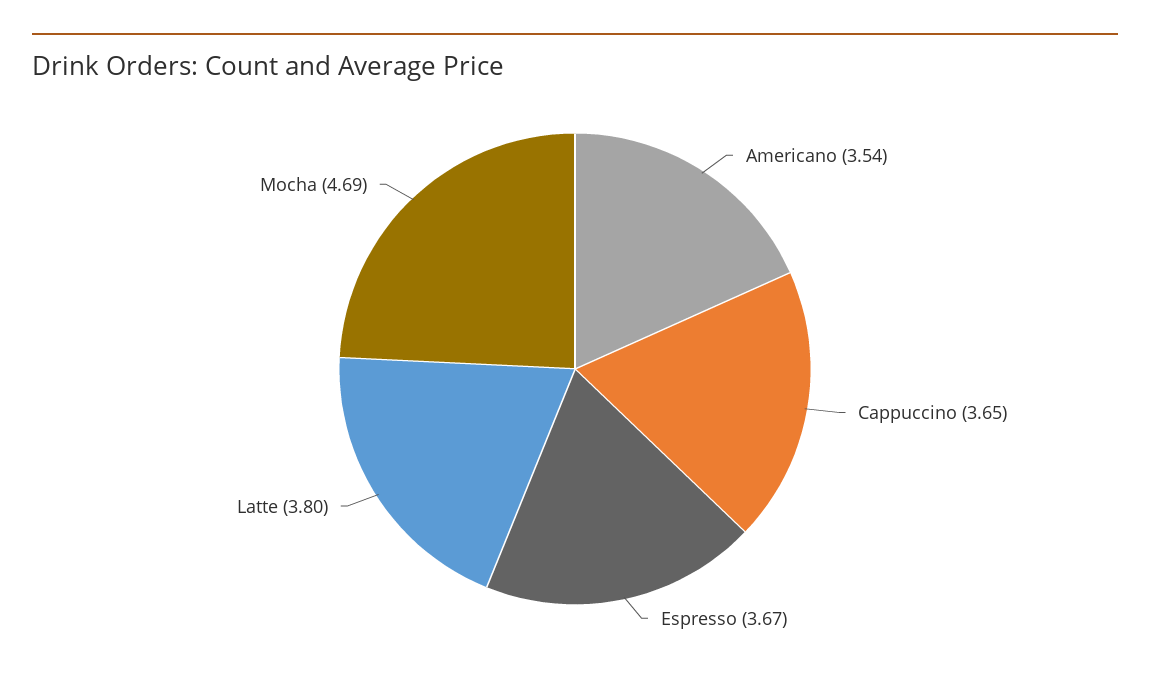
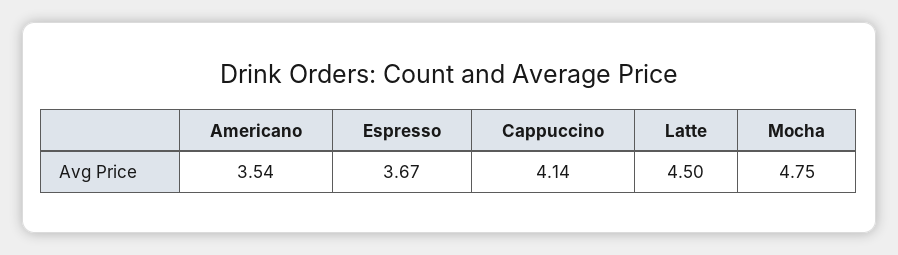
  {
    "Americano": 3.54,
-   "Cappuccino": 3.65,
+   "Cappuccino": 4.14,
    "Espresso": 3.67,
-   "Latte": 3.8,
+   "Latte": 4.5,
-   "Mocha": 4.69
+   "Mocha": 4.75
  }

